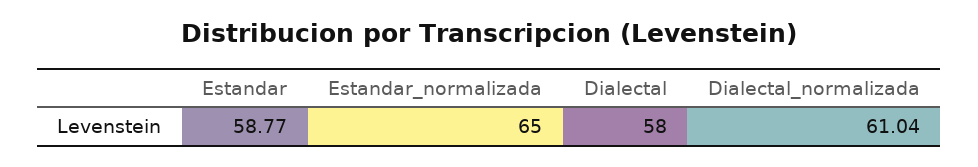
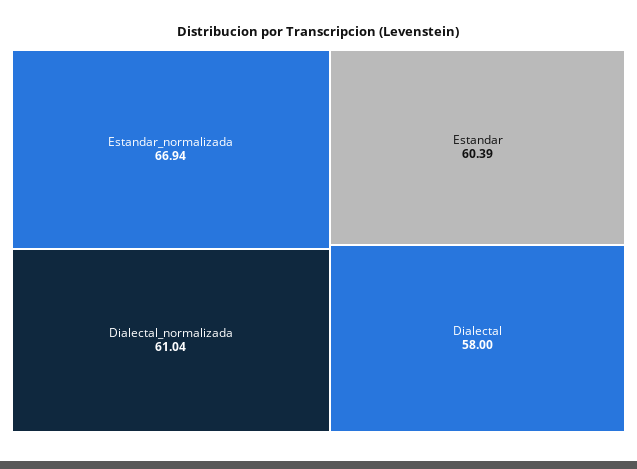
  {
-   "Estandar": 58.77,
+   "Estandar": 60.39,
-   "Estandar_normalizada": 65,
+   "Estandar_normalizada": 66.94,
    "Dialectal": 58,
    "Dialectal_normalizada": 61.04
  }

